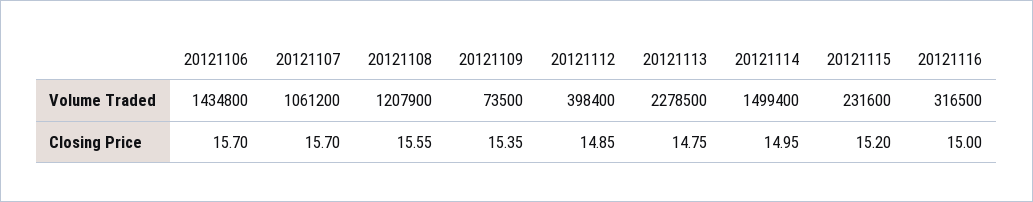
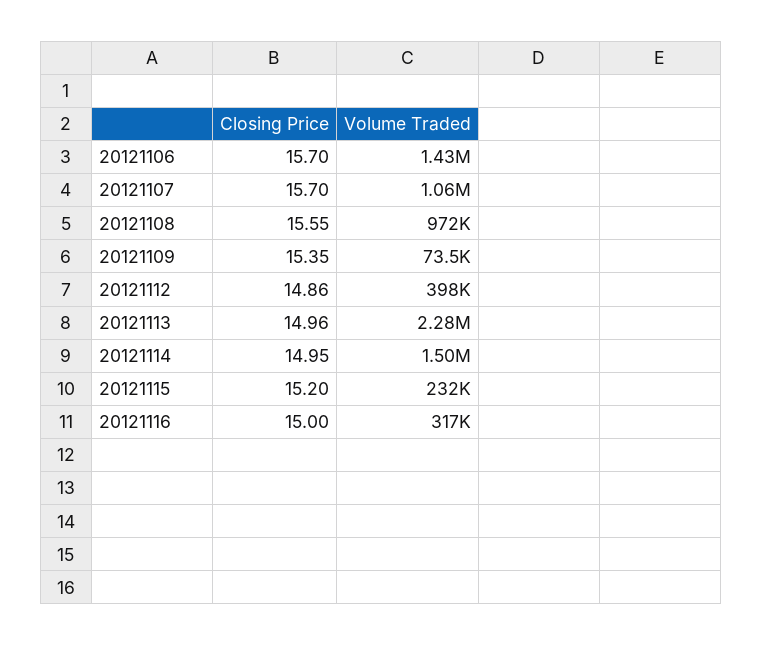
  {
    "20121106": {
      "Volume Traded": 1434800,
      "Closing Price": 15.7
    },
    "20121107": {
      "Volume Traded": 1061200,
      "Closing Price": 15.7
    },
    "20121108": {
-     "Volume Traded": 1207900,
+     "Volume Traded": 972000,
      "Closing Price": 15.55
    },
    "20121109": {
      "Volume Traded": 73500,
      "Closing Price": 15.35
    },
    "20121112": {
      "Volume Traded": 398400,
-     "Closing Price": 14.85
+     "Closing Price": 14.86
    },
    "20121113": {
      "Volume Traded": 2278500,
-     "Closing Price": 14.75
+     "Closing Price": 14.96
    },
    "20121114": {
      "Volume Traded": 1499400,
      "Closing Price": 14.95
    },
    "20121115": {
      "Volume Traded": 231600,
      "Closing Price": 15.2
    },
    "20121116": {
      "Volume Traded": 316500,
      "Closing Price": 15
    }
  }

